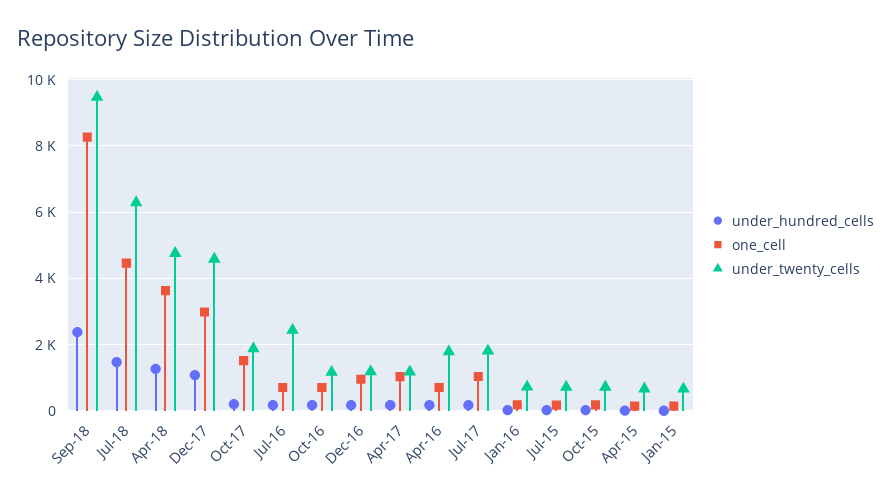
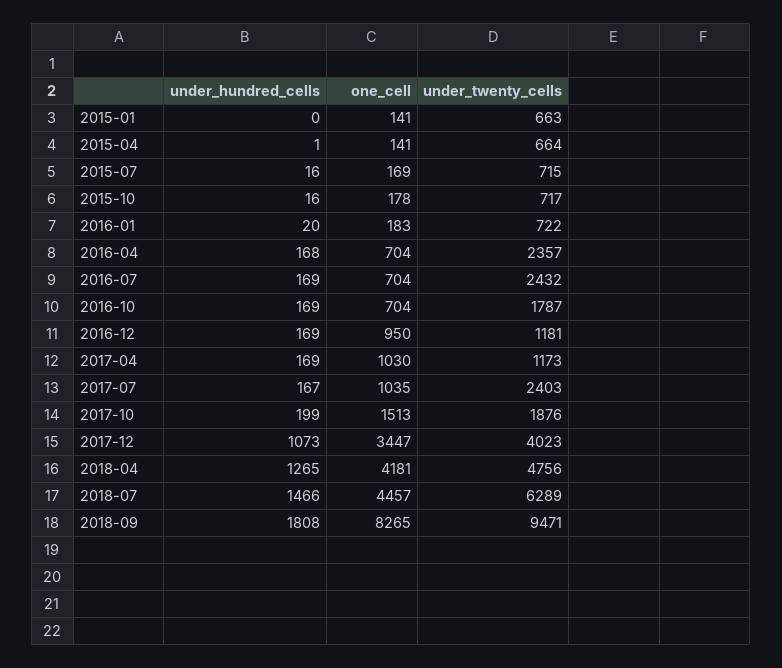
  {
    "under_hundred_cells": {
-     "Sep-18": 2400,
+     "Sep-18": 1808,
      "Jul-18": 1466,
      "Apr-18": 1265,
      "Dec-17": 1073,
      "Oct-17": 199,
      "Jul-16": 169,
      "Oct-16": 169,
      "Dec-16": 169,
      "Apr-17": 169,
      "Apr-16": 168,
      "Jul-17": 167,
      "Jan-16": 20,
      "Jul-15": 16,
      "Oct-15": 16,
      "Apr-15": 1,
      "Jan-15": 0
    },
    "one_cell": {
      "Sep-18": 8265,
      "Jul-18": 4457,
-     "Apr-18": 3600,
+     "Apr-18": 4181,
-     "Dec-17": 3000,
+     "Dec-17": 3447,
      "Oct-17": 1513,
      "Jul-16": 704,
      "Oct-16": 704,
      "Dec-16": 950,
      "Apr-17": 1030,
      "Apr-16": 704,
      "Jul-17": 1035,
      "Jan-16": 183,
      "Jul-15": 169,
      "Oct-15": 178,
      "Apr-15": 141,
      "Jan-15": 141
    },
    "under_twenty_cells": {
      "Sep-18": 9471,
      "Jul-18": 6289,
      "Apr-18": 4756,
-     "Dec-17": 4600,
+     "Dec-17": 4023,
      "Oct-17": 1876,
      "Jul-16": 2432,
-     "Oct-16": 1200,
+     "Oct-16": 1787,
      "Dec-16": 1181,
      "Apr-17": 1173,
-     "Apr-16": 1800,
+     "Apr-16": 2357,
-     "Jul-17": 1800,
+     "Jul-17": 2403,
      "Jan-16": 722,
      "Jul-15": 715,
      "Oct-15": 717,
      "Apr-15": 664,
      "Jan-15": 663
    }
  }

